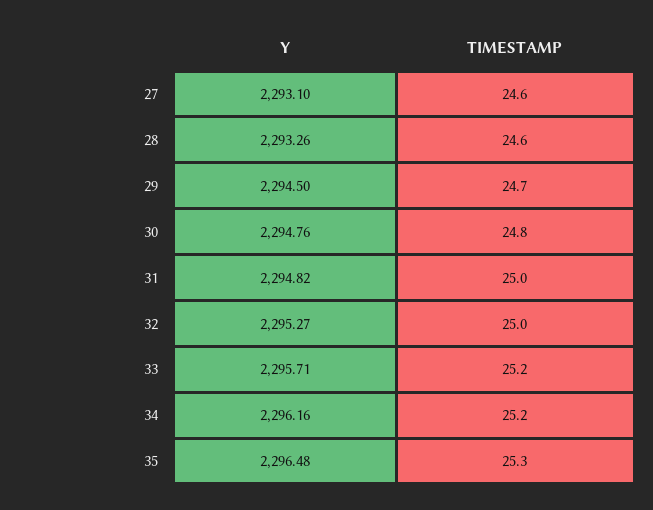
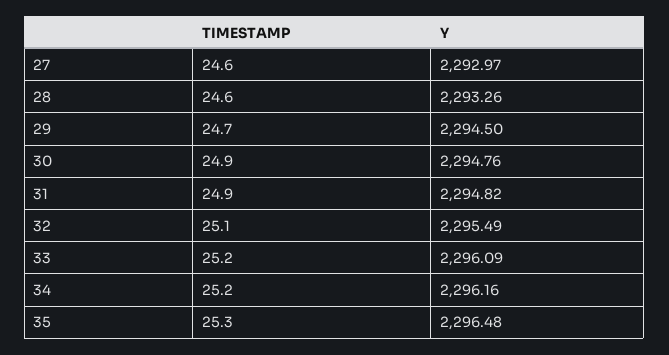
  {
    "Y": {
-     "27": 2293.1,
+     "27": 2292.97,
      "28": 2293.26,
      "29": 2294.5,
      "30": 2294.76,
      "31": 2294.82,
-     "32": 2295.27,
+     "32": 2295.49,
-     "33": 2295.71,
+     "33": 2296.09,
      "34": 2296.16,
      "35": 2296.48
    },
    "TIMESTAMP": {
      "27": 24.6,
      "28": 24.6,
      "29": 24.7,
-     "30": 24.8,
+     "30": 24.9,
-     "31": 25,
+     "31": 24.9,
-     "32": 25,
+     "32": 25.1,
      "33": 25.2,
      "34": 25.2,
      "35": 25.3
    }
  }

